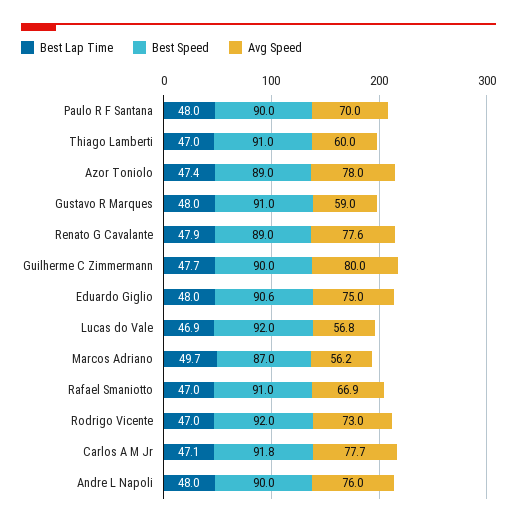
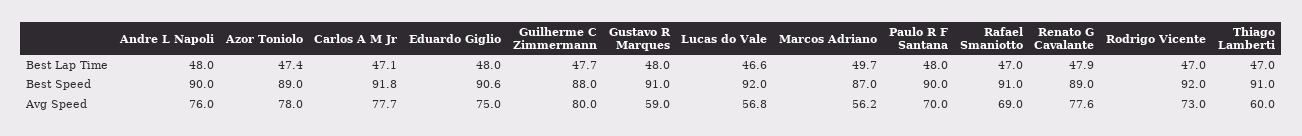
  {
    "Best Lap Time": {
      "Paulo R F Santana": 48,
      "Thiago Lamberti": 47,
      "Azor Toniolo": 47.4,
      "Gustavo R Marques": 48,
      "Renato G Cavalante": 47.9,
      "Guilherme C Zimmermann": 47.7,
      "Eduardo Giglio": 48,
-     "Lucas do Vale": 46.9,
+     "Lucas do Vale": 46.6,
      "Marcos Adriano": 49.7,
      "Rafael Smaniotto": 47,
      "Rodrigo Vicente": 47,
      "Carlos A M Jr": 47.1,
      "Andre L Napoli": 48
    },
    "Best Speed": {
      "Paulo R F Santana": 90,
      "Thiago Lamberti": 91,
      "Azor Toniolo": 89,
      "Gustavo R Marques": 91,
      "Renato G Cavalante": 89,
-     "Guilherme C Zimmermann": 90,
+     "Guilherme C Zimmermann": 88,
      "Eduardo Giglio": 90.6,
      "Lucas do Vale": 92,
      "Marcos Adriano": 87,
      "Rafael Smaniotto": 91,
      "Rodrigo Vicente": 92,
      "Carlos A M Jr": 91.8,
      "Andre L Napoli": 90
    },
    "Avg Speed": {
      "Paulo R F Santana": 70,
      "Thiago Lamberti": 60,
      "Azor Toniolo": 78,
      "Gustavo R Marques": 59,
      "Renato G Cavalante": 77.6,
      "Guilherme C Zimmermann": 80,
      "Eduardo Giglio": 75,
      "Lucas do Vale": 56.8,
      "Marcos Adriano": 56.2,
-     "Rafael Smaniotto": 66.9,
+     "Rafael Smaniotto": 69,
      "Rodrigo Vicente": 73,
      "Carlos A M Jr": 77.7,
      "Andre L Napoli": 76
    }
  }

